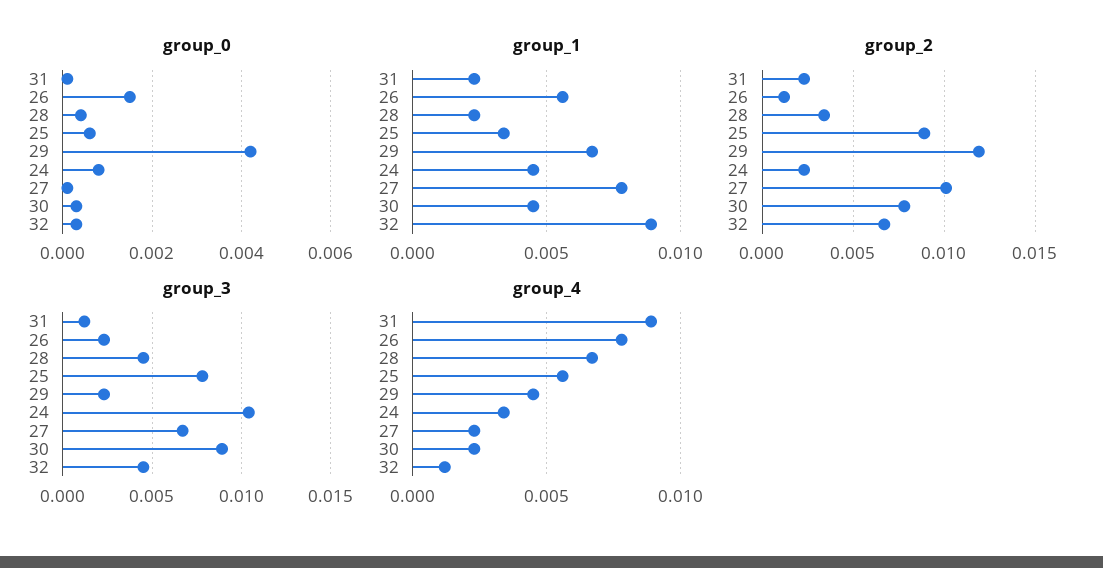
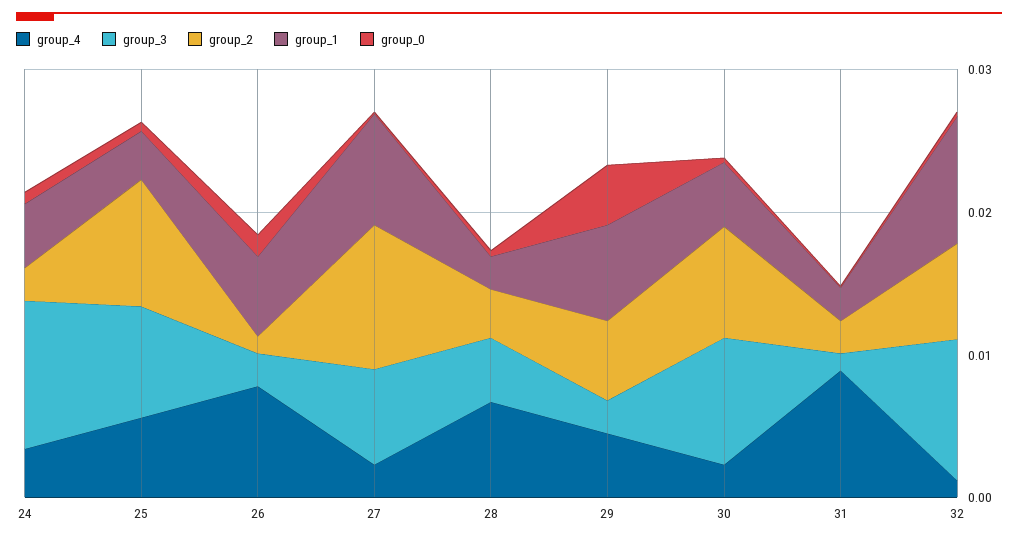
  {
    "group_0": {
      "31": 0,
      "26": 0.0015,
      "28": 0.0005,
      "25": 0.0005,
      "29": 0.004,
      "24": 0.001,
      "27": 0,
      "30": 0.0005,
      "32": 0.0005
    },
    "group_1": {
      "31": 0.0025,
      "26": 0.0055,
      "28": 0.0025,
      "25": 0.0035,
      "29": 0.0065,
      "24": 0.0045,
      "27": 0.008,
      "30": 0.0045,
      "32": 0.009
    },
    "group_2": {
      "31": 0.0025,
      "26": 0.001,
      "28": 0.0035,
      "25": 0.009,
-     "29": 0.012,
+     "29": 0.006,
      "24": 0.0025,
      "27": 0.01,
      "30": 0.008,
      "32": 0.0065
    },
    "group_3": {
      "31": 0.001,
      "26": 0.0025,
      "28": 0.0045,
      "25": 0.008,
      "29": 0.0025,
      "24": 0.0105,
      "27": 0.0065,
      "30": 0.009,
-     "32": 0.0045
+     "32": 0.01
    },
    "group_4": {
      "31": 0.009,
      "26": 0.008,
      "28": 0.0065,
      "25": 0.0055,
      "29": 0.0045,
      "24": 0.0035,
      "27": 0.0025,
      "30": 0.0025,
      "32": 0.001
    }
  }

